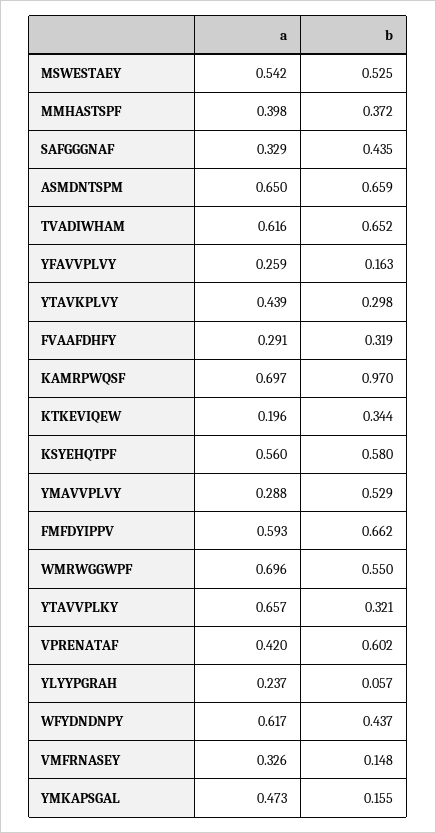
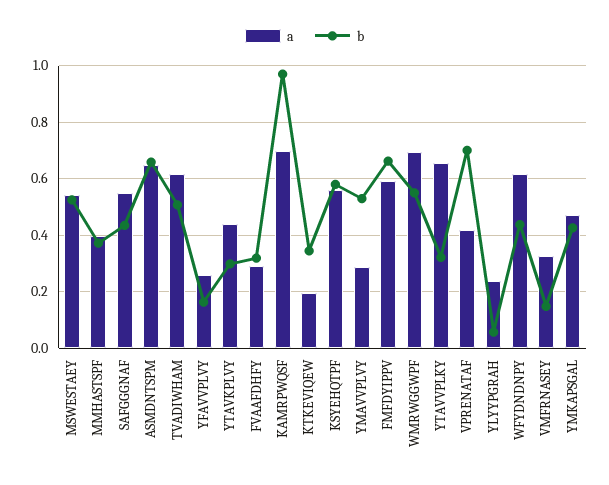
  {
    "a": {
      "MSWESTAEY": 0.542,
      "MMHASTSPF": 0.398,
-     "SAFGGGNAF": 0.329,
+     "SAFGGGNAF": 0.55,
      "ASMDNTSPM": 0.65,
      "TVADIWHAM": 0.616,
      "YFAVVPLVY": 0.259,
      "YTAVKPLVY": 0.439,
      "FVAAFDHFY": 0.291,
      "KAMRPWQSF": 0.697,
      "KTKEVIQEW": 0.196,
      "KSYEHQTPF": 0.56,
      "YMAVVPLVY": 0.288,
      "FMFDYIPPV": 0.593,
      "WMRWGGWPF": 0.696,
      "YTAVVPLKY": 0.657,
      "VPRENATAF": 0.42,
      "YLYYPGRAH": 0.237,
      "WFYDNDNPY": 0.617,
      "VMFRNASEY": 0.326,
      "YMKAPSGAL": 0.473
    },
    "b": {
      "MSWESTAEY": 0.525,
      "MMHASTSPF": 0.372,
      "SAFGGGNAF": 0.435,
      "ASMDNTSPM": 0.659,
-     "TVADIWHAM": 0.652,
+     "TVADIWHAM": 0.5,
      "YFAVVPLVY": 0.163,
      "YTAVKPLVY": 0.298,
      "FVAAFDHFY": 0.319,
      "KAMRPWQSF": 0.97,
      "KTKEVIQEW": 0.344,
      "KSYEHQTPF": 0.58,
      "YMAVVPLVY": 0.529,
      "FMFDYIPPV": 0.662,
      "WMRWGGWPF": 0.55,
      "YTAVVPLKY": 0.321,
-     "VPRENATAF": 0.602,
+     "VPRENATAF": 0.7,
      "YLYYPGRAH": 0.057,
      "WFYDNDNPY": 0.437,
      "VMFRNASEY": 0.148,
-     "YMKAPSGAL": 0.155
+     "YMKAPSGAL": 0.425
    }
  }

